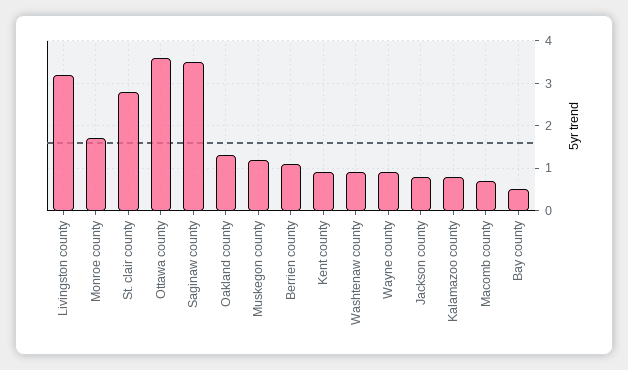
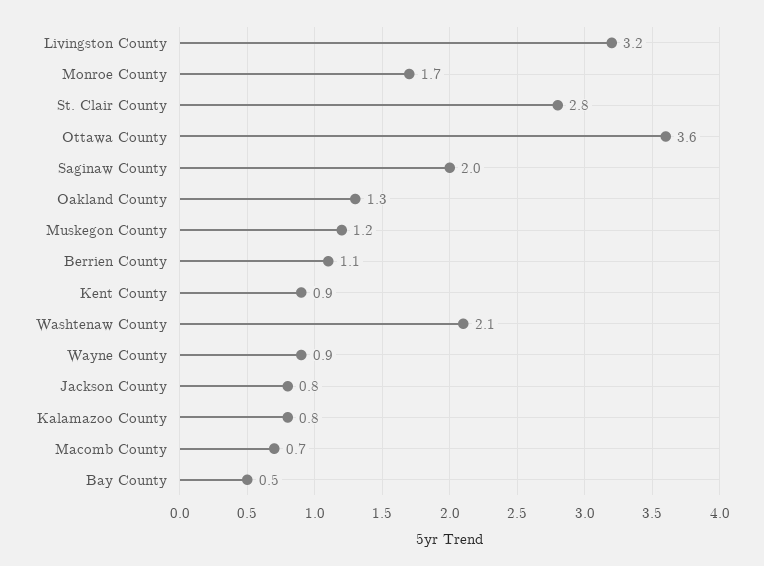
  {
    "Livingston county": 3.2,
    "Monroe county": 1.7,
    "St. clair county": 2.8,
    "Ottawa county": 3.6,
-   "Saginaw county": 3.5,
+   "Saginaw county": 2,
    "Oakland county": 1.3,
    "Muskegon county": 1.2,
    "Berrien county": 1.1,
    "Kent county": 0.9,
-   "Washtenaw county": 1,
+   "Washtenaw county": 2.1,
    "Wayne county": 0.9,
    "Jackson county": 0.8,
    "Kalamazoo county": 0.8,
    "Macomb county": 0.7,
    "Bay county": 0.5
  }

